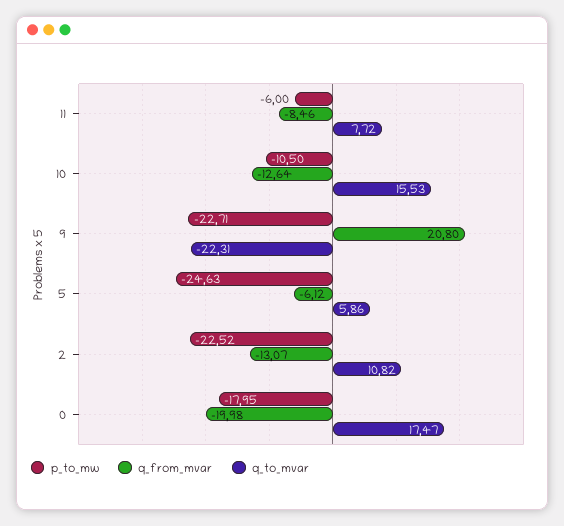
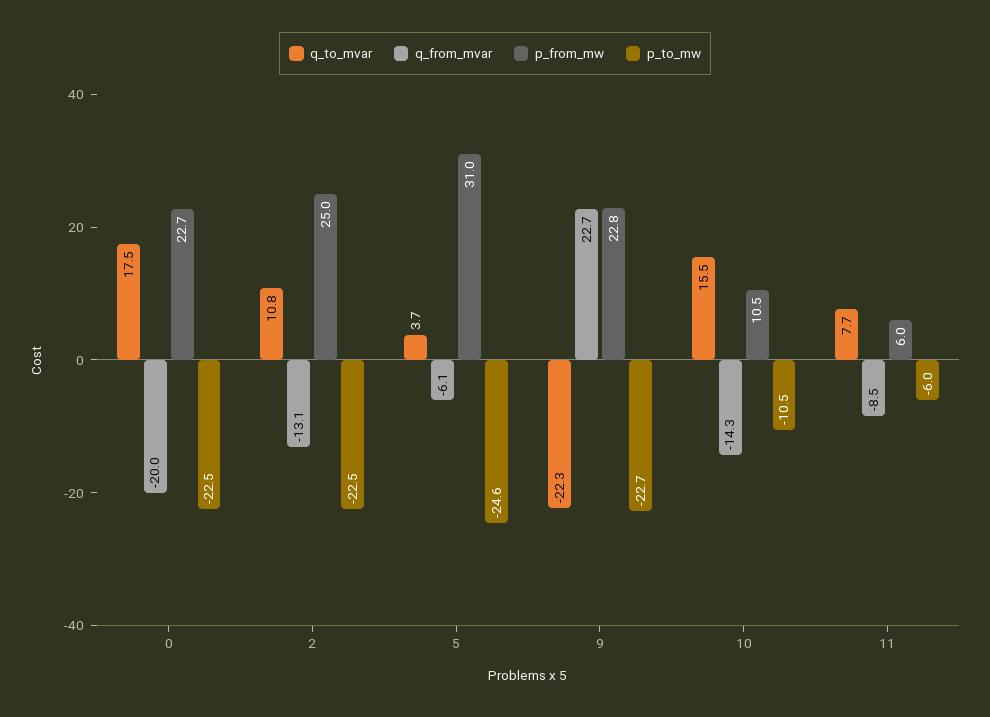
  {
    "p_to_mw": {
      "11": -6,
      "10": -10.5,
      "9": -22.71,
      "5": -24.63,
      "2": -22.52,
-     "0": -17.95
+     "0": -22.5
    },
    "q_from_mvar": {
      "11": -8.46,
-     "10": -12.64,
+     "10": -14.3,
-     "9": 20.8,
+     "9": 22.7,
      "5": -6.12,
      "2": -13.07,
      "0": -19.98
    },
    "q_to_mvar": {
      "11": 7.72,
      "10": 15.53,
      "9": -22.31,
-     "5": 5.86,
+     "5": 3.7,
      "2": 10.82,
      "0": 17.47
-   }
+   },
+   "p_from_mw": {
+     "0": 22.7,
+     "2": 25,
+     "5": 31,
+     "9": 22.8,
+     "10": 10.5,
+     "11": 6
+   }
  }

